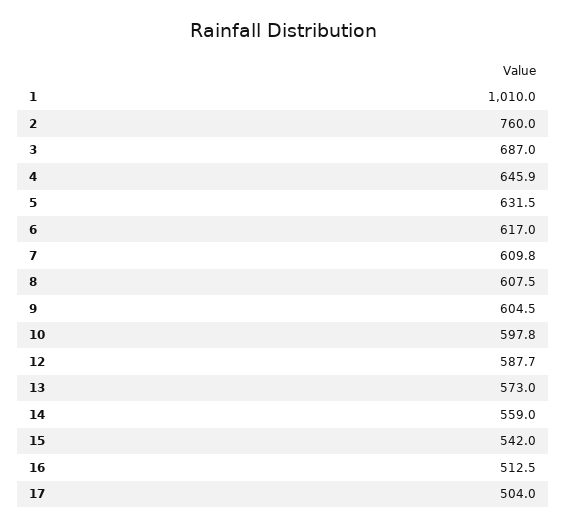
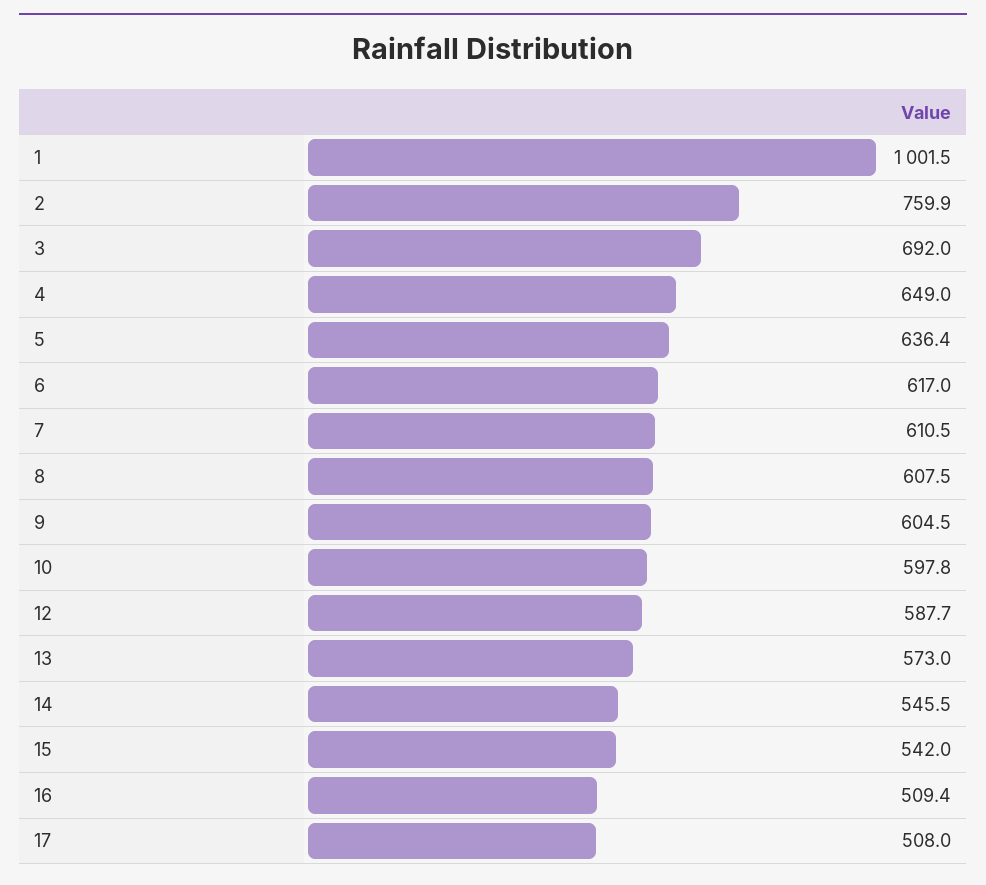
  {
-   "1": 1010,
+   "1": 1001.5,
-   "2": 760,
+   "2": 759.9,
-   "3": 687,
+   "3": 692,
-   "4": 645.9,
+   "4": 649,
-   "5": 631.5,
+   "5": 636.4,
    "6": 617,
-   "7": 609.8,
+   "7": 610.5,
    "8": 607.5,
    "9": 604.5,
    "10": 597.8,
    "12": 587.7,
    "13": 573,
-   "14": 559,
+   "14": 545.5,
    "15": 542,
-   "16": 512.5,
+   "16": 509.4,
-   "17": 504
+   "17": 508
  }

